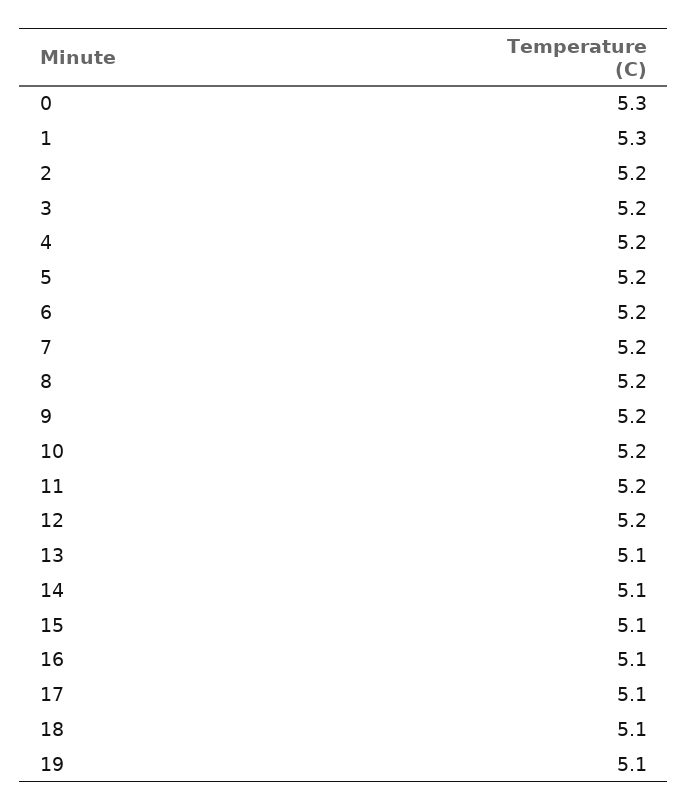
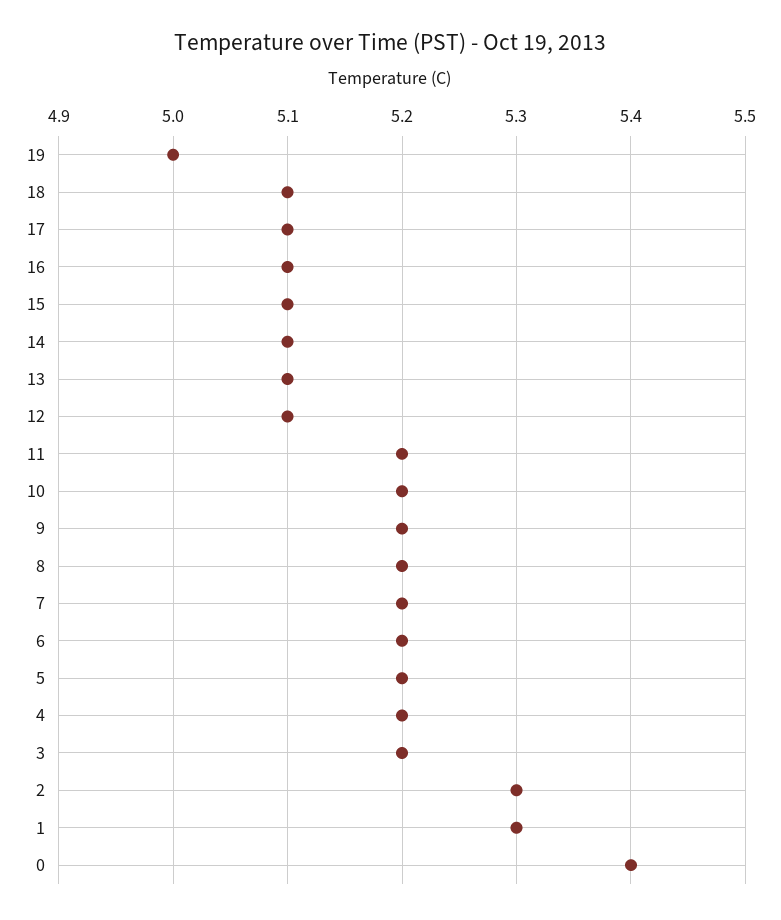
  {
-   "0": 5.3,
+   "0": 5.4,
    "1": 5.3,
-   "2": 5.2,
+   "2": 5.3,
    "3": 5.2,
    "4": 5.2,
    "5": 5.2,
    "6": 5.2,
    "7": 5.2,
    "8": 5.2,
    "9": 5.2,
    "10": 5.2,
    "11": 5.2,
-   "12": 5.2,
+   "12": 5.1,
    "13": 5.1,
    "14": 5.1,
    "15": 5.1,
    "16": 5.1,
    "17": 5.1,
    "18": 5.1,
-   "19": 5.1
+   "19": 5
  }

